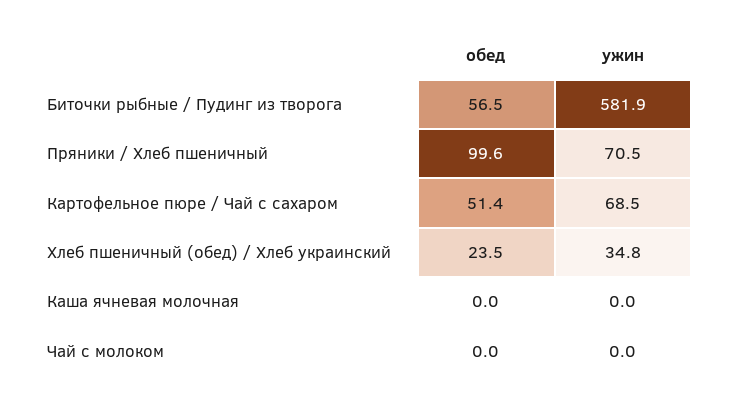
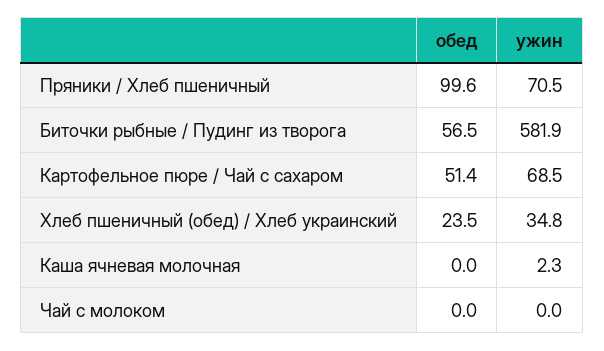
  {
    "обед": {
      "Биточки рыбные / Пудинг из творога": 56.5,
      "Пряники / Хлеб пшеничный": 99.6,
      "Картофельное пюре / Чай с сахаром": 51.4,
      "Хлеб пшеничный (обед) / Хлеб украинский": 23.5,
      "Каша ячневая молочная": 0,
      "Чай с молоком": 0
    },
    "ужин": {
      "Биточки рыбные / Пудинг из творога": 581.9,
      "Пряники / Хлеб пшеничный": 70.5,
      "Картофельное пюре / Чай с сахаром": 68.5,
      "Хлеб пшеничный (обед) / Хлеб украинский": 34.8,
-     "Каша ячневая молочная": 0,
+     "Каша ячневая молочная": 2.3,
      "Чай с молоком": 0
    }
  }

